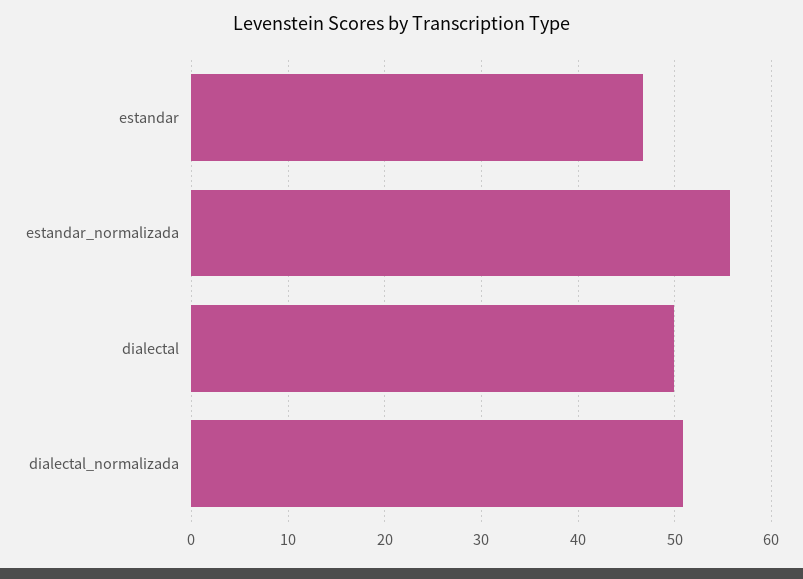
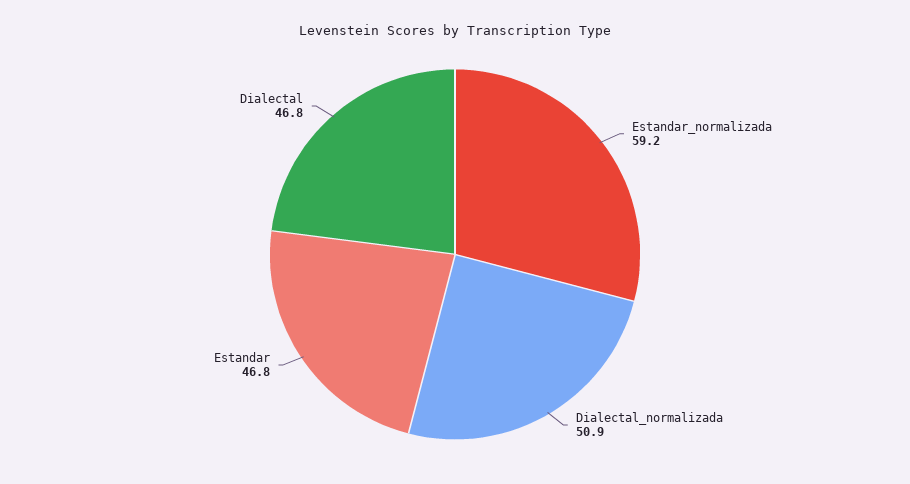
  {
    "estandar": 46.8,
-   "estandar_normalizada": 56,
+   "estandar_normalizada": 59.2,
-   "dialectal": 50,
+   "dialectal": 46.8,
    "dialectal_normalizada": 50.9
  }

